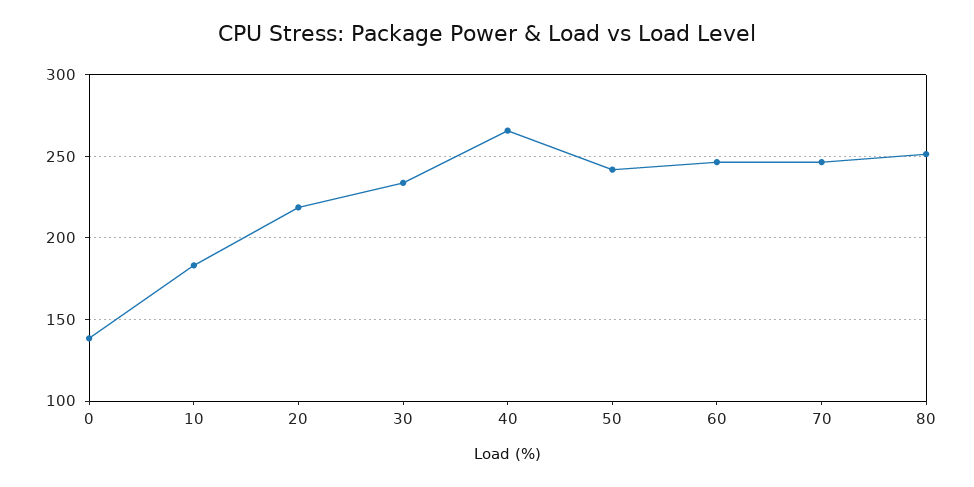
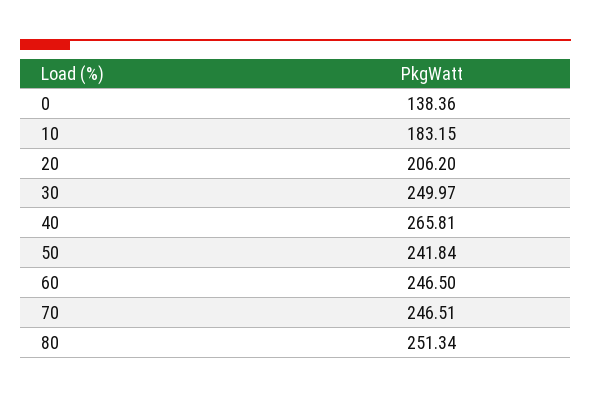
  {
    "0": 138.36,
    "10": 183.15,
-   "20": 220,
+   "20": 206.2,
-   "30": 235,
+   "30": 249.97,
    "40": 265.81,
    "50": 241.84,
    "60": 246.5,
    "70": 246.51,
    "80": 251.34
  }

